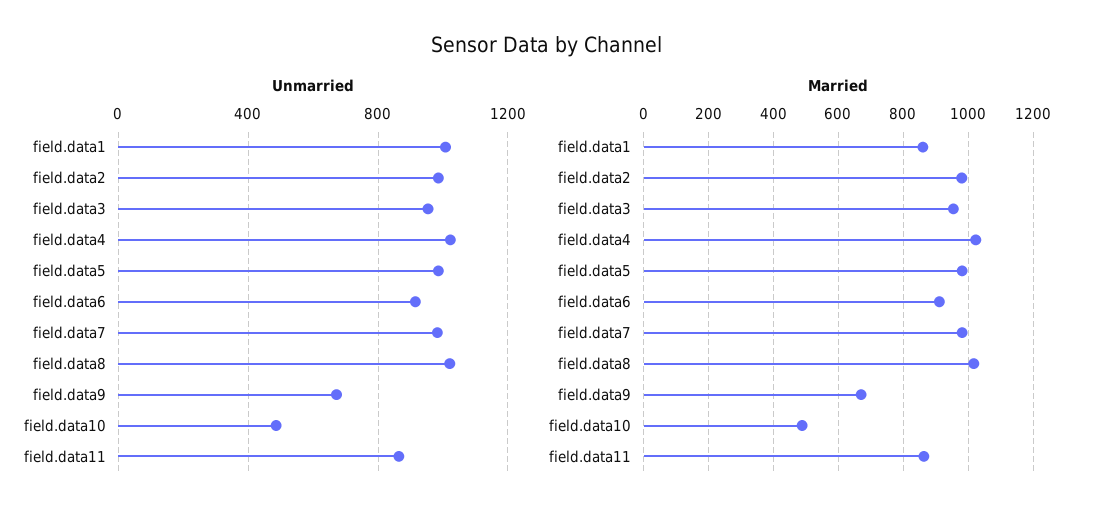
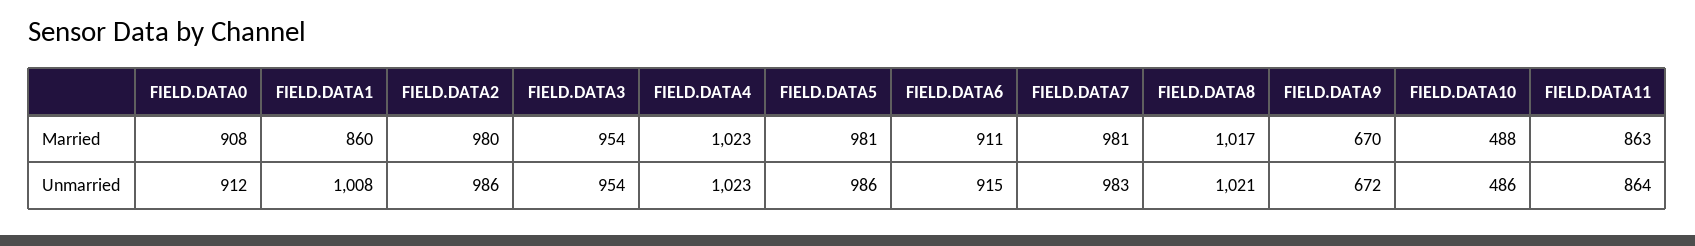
  {
    "Unmarried": {
      "field.data1": 1008,
      "field.data2": 986,
      "field.data3": 954,
      "field.data4": 1023,
      "field.data5": 986,
      "field.data6": 915,
      "field.data7": 983,
      "field.data8": 1021,
      "field.data9": 672,
      "field.data10": 486,
-     "field.data11": 864
+     "field.data11": 864,
+     "FIELD.DATA0": 912
    },
    "Married": {
      "field.data1": 860,
      "field.data2": 980,
      "field.data3": 954,
      "field.data4": 1023,
      "field.data5": 981,
      "field.data6": 911,
      "field.data7": 981,
      "field.data8": 1017,
      "field.data9": 670,
      "field.data10": 488,
-     "field.data11": 863
+     "field.data11": 863,
+     "FIELD.DATA0": 908
    }
  }

